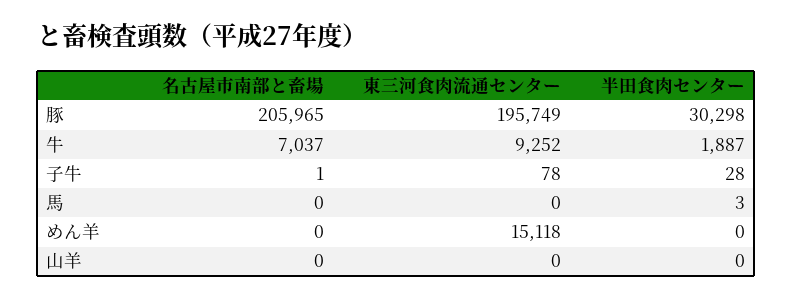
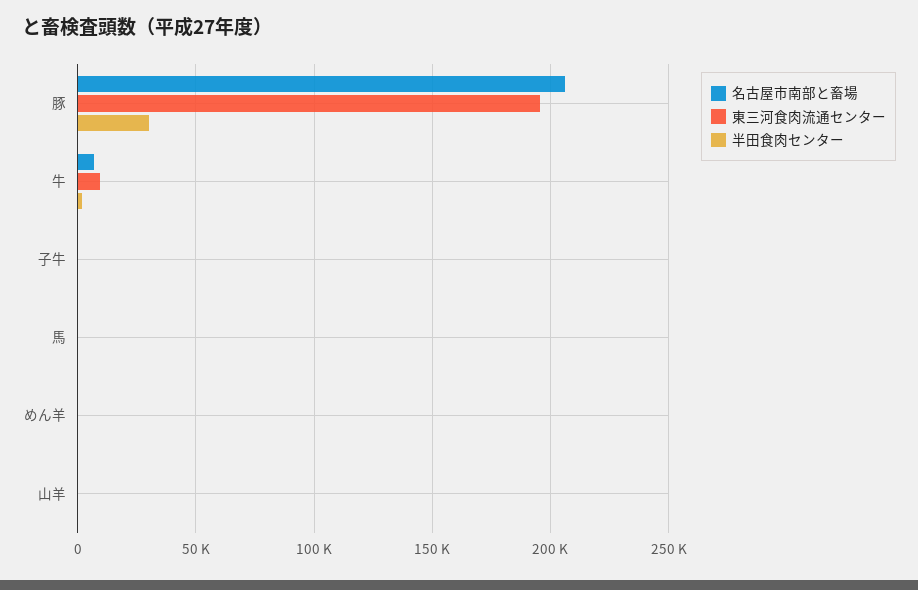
  {
    "名古屋市南部と畜場": {
      "豚": 205965,
      "牛": 7037,
      "子牛": 1,
      "馬": 0,
      "めん羊": 0,
      "山羊": 0
    },
    "東三河食肉流通センター": {
      "豚": 195749,
      "牛": 9252,
      "子牛": 78,
      "馬": 0,
-     "めん羊": 15118,
+     "めん羊": 0,
      "山羊": 0
    },
    "半田食肉センター": {
      "豚": 30298,
      "牛": 1887,
      "子牛": 28,
      "馬": 3,
      "めん羊": 0,
      "山羊": 0
    }
  }

